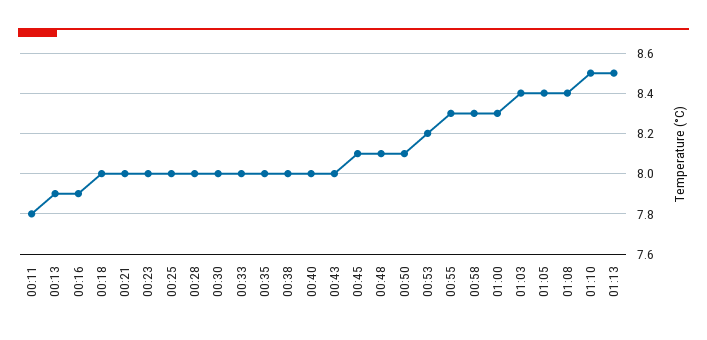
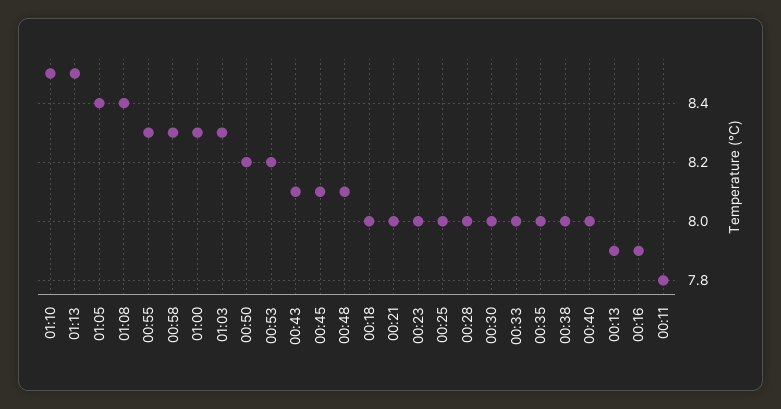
  {
    "00:11": 7.8,
    "00:13": 7.9,
    "00:16": 7.9,
    "00:18": 8,
    "00:21": 8,
    "00:23": 8,
    "00:25": 8,
    "00:28": 8,
    "00:30": 8,
    "00:33": 8,
    "00:35": 8,
    "00:38": 8,
    "00:40": 8,
-   "00:43": 8,
+   "00:43": 8.1,
    "00:45": 8.1,
    "00:48": 8.1,
-   "00:50": 8.1,
+   "00:50": 8.2,
    "00:53": 8.2,
    "00:55": 8.3,
    "00:58": 8.3,
    "01:00": 8.3,
-   "01:03": 8.4,
+   "01:03": 8.3,
    "01:05": 8.4,
    "01:08": 8.4,
    "01:10": 8.5,
    "01:13": 8.5
  }

